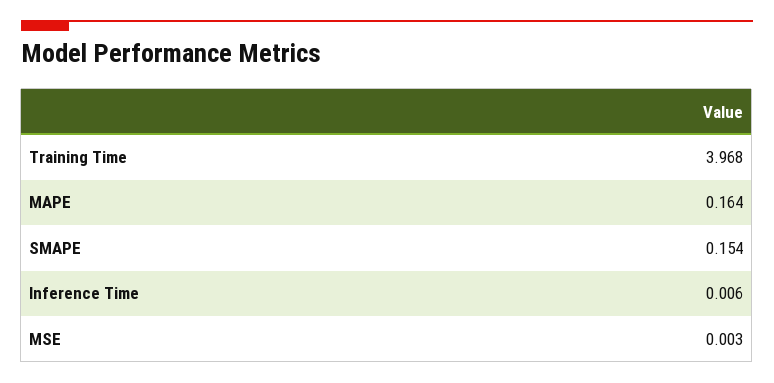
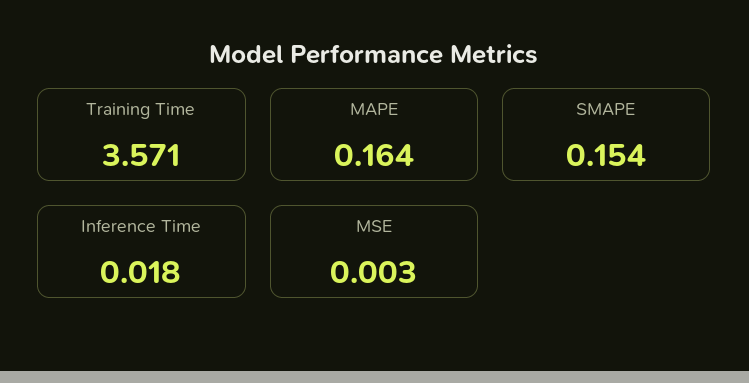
  {
-   "Training Time": 3.968,
+   "Training Time": 3.571,
    "MAPE": 0.164,
    "SMAPE": 0.154,
-   "Inference Time": 0.006,
+   "Inference Time": 0.018,
    "MSE": 0.003
  }

